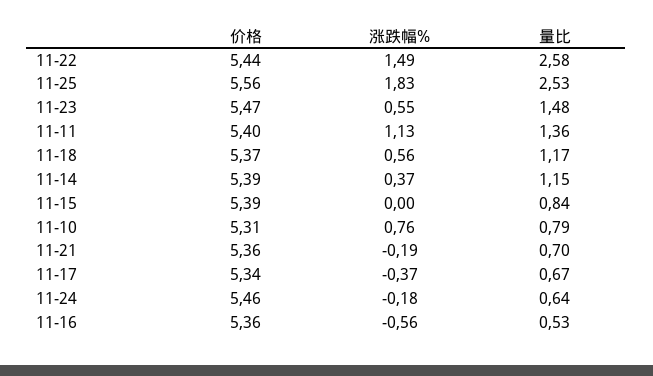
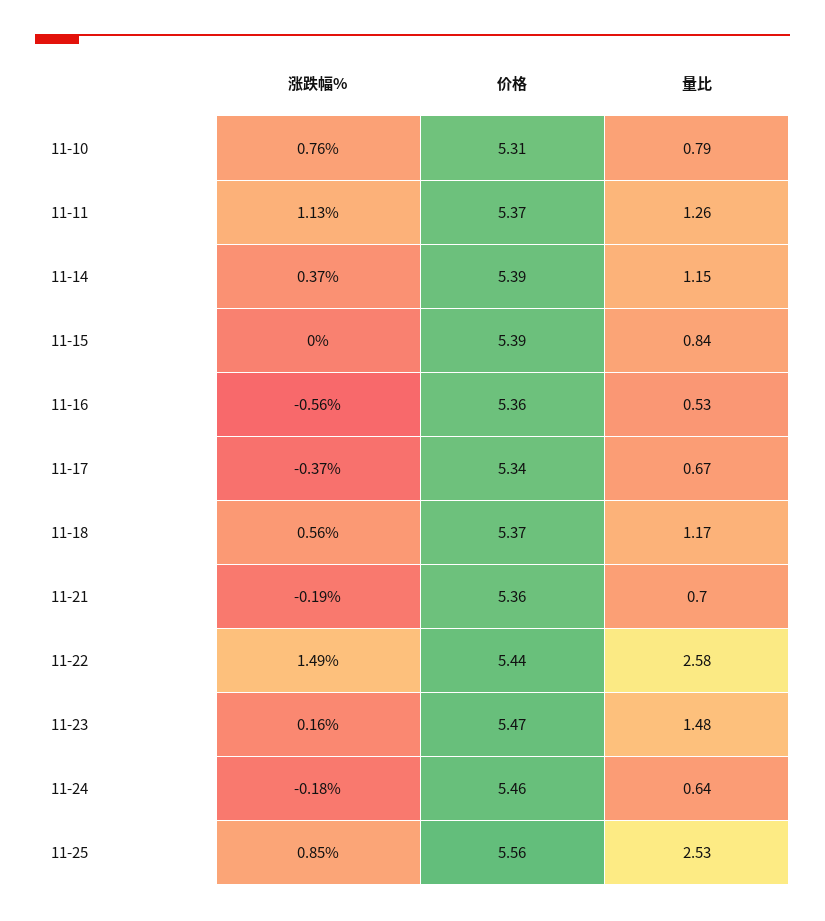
  {
    "价格": {
      "11-22": 5.44,
      "11-25": 5.56,
      "11-23": 5.47,
-     "11-11": 5.4,
+     "11-11": 5.37,
      "11-18": 5.37,
      "11-14": 5.39,
      "11-15": 5.39,
      "11-10": 5.31,
      "11-21": 5.36,
      "11-17": 5.34,
      "11-24": 5.46,
      "11-16": 5.36
    },
    "涨跌幅%": {
      "11-22": 1.49,
-     "11-25": 1.83,
+     "11-25": 0.85,
-     "11-23": 0.55,
+     "11-23": 0.16,
      "11-11": 1.13,
      "11-18": 0.56,
      "11-14": 0.37,
      "11-15": 0,
      "11-10": 0.76,
      "11-21": -0.19,
      "11-17": -0.37,
      "11-24": -0.18,
      "11-16": -0.56
    },
    "量比": {
      "11-22": 2.58,
      "11-25": 2.53,
      "11-23": 1.48,
-     "11-11": 1.36,
+     "11-11": 1.26,
      "11-18": 1.17,
      "11-14": 1.15,
      "11-15": 0.84,
      "11-10": 0.79,
      "11-21": 0.7,
      "11-17": 0.67,
      "11-24": 0.64,
      "11-16": 0.53
    }
  }

